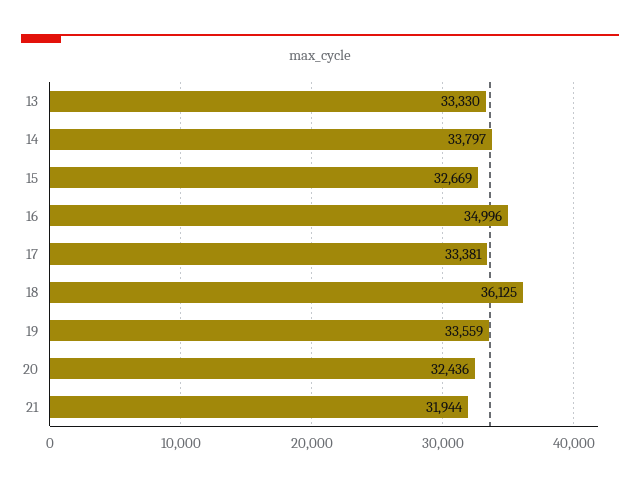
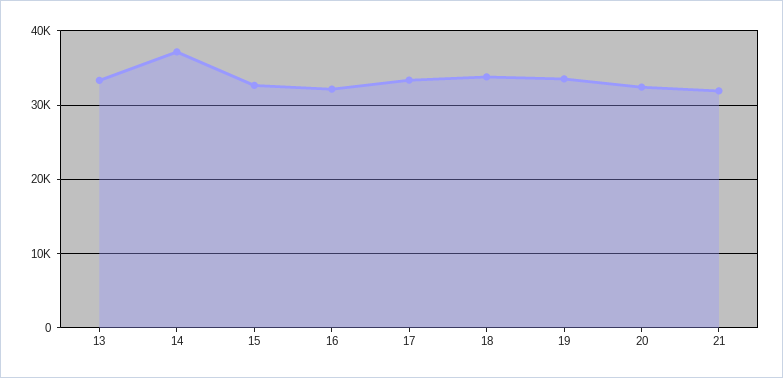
  {
    "13": 33330,
-   "14": 33797,
+   "14": 37000,
    "15": 32669,
-   "16": 34996,
+   "16": 32000,
    "17": 33381,
-   "18": 36125,
+   "18": 34000,
    "19": 33559,
    "20": 32436,
    "21": 31944
  }

